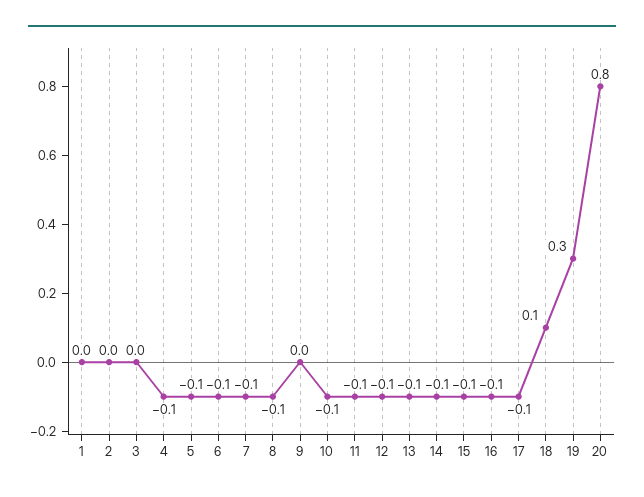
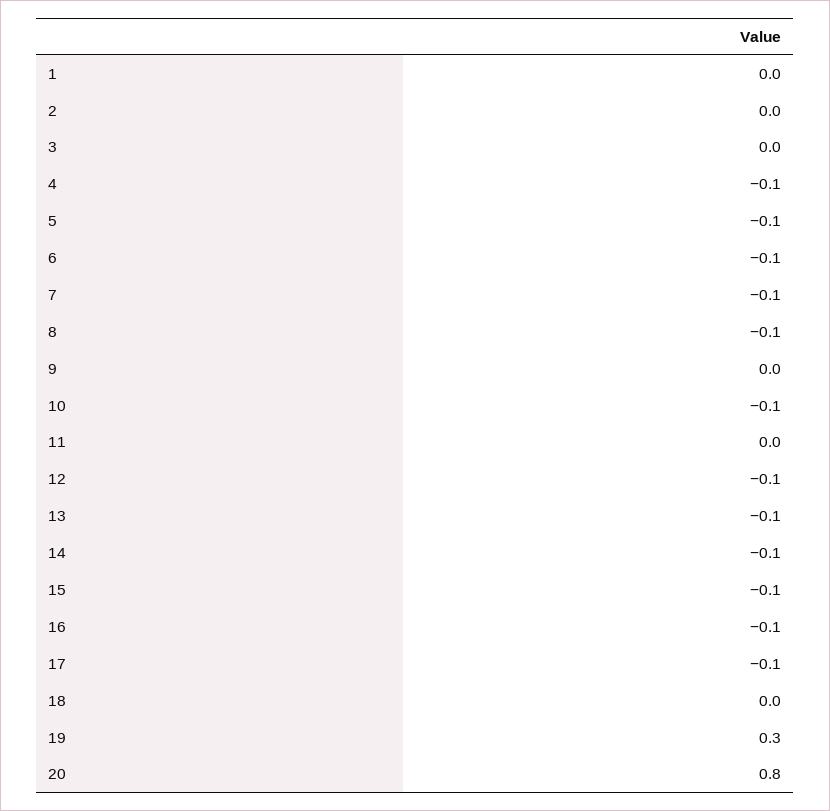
  {
    "1": 0,
    "2": 0,
    "3": 0,
    "4": -0.1,
    "5": -0.1,
    "6": -0.1,
    "7": -0.1,
    "8": -0.1,
    "9": 0,
    "10": -0.1,
-   "11": -0.1,
+   "11": 0,
    "12": -0.1,
    "13": -0.1,
    "14": -0.1,
    "15": -0.1,
    "16": -0.1,
    "17": -0.1,
-   "18": 0.1,
+   "18": 0,
    "19": 0.3,
    "20": 0.8
  }

